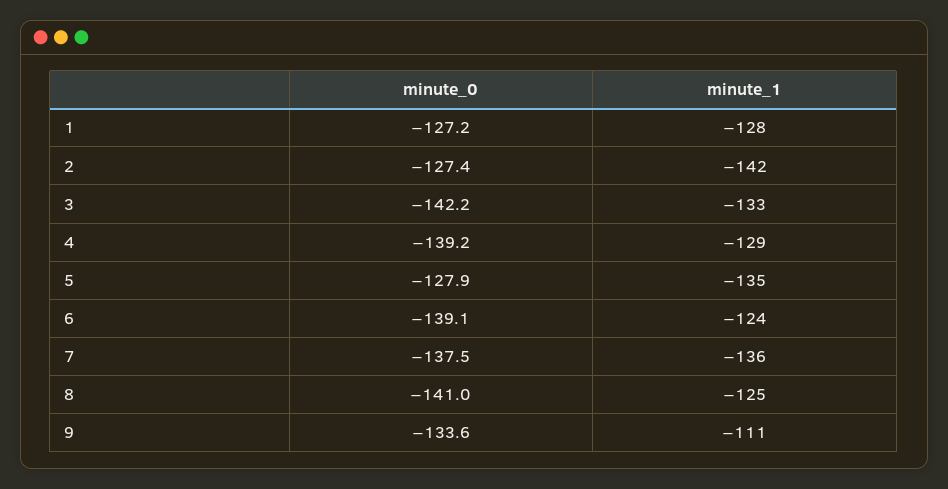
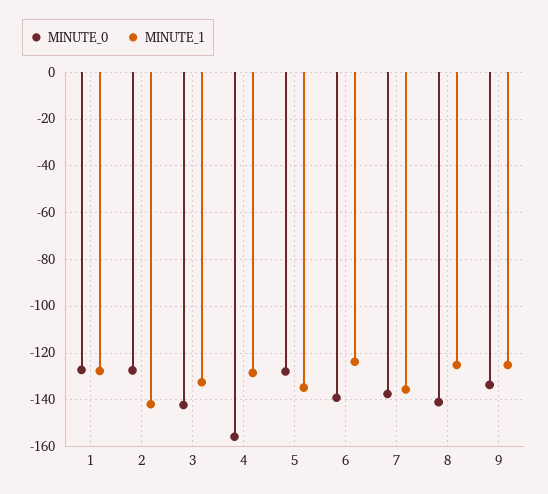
  {
    "minute_0": {
      "1": -127.2,
      "2": -127.4,
      "3": -142.2,
-     "4": -139.2,
+     "4": -155,
      "5": -127.9,
      "6": -139.1,
      "7": -137.5,
      "8": -141,
      "9": -133.6
    },
    "minute_1": {
      "1": -128,
      "2": -142,
      "3": -133,
      "4": -129,
      "5": -135,
      "6": -124,
      "7": -136,
      "8": -125,
-     "9": -111
+     "9": -125
    }
  }

